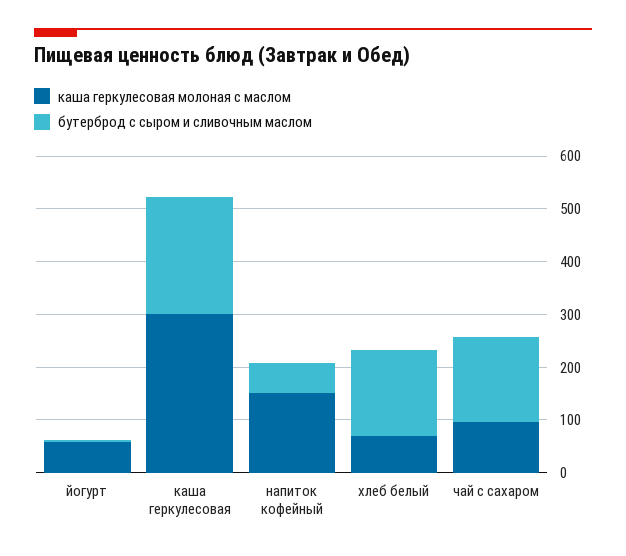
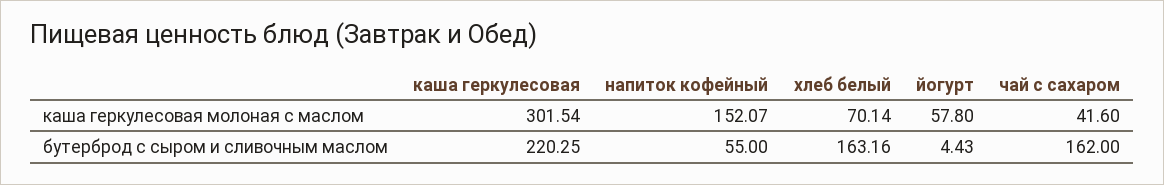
  {
    "каша геркулесовая молоная с маслом": {
      "йогурт": 57.8,
      "каша геркулесовая": 301.54,
      "напиток кофейный": 152.07,
      "хлеб белый": 70.14,
-     "чай с сахаром": 100
+     "чай с сахаром": 41.6
    },
    "бутерброд с сыром и сливочным маслом": {
      "йогурт": 4.43,
      "каша геркулесовая": 220.25,
      "напиток кофейный": 55,
      "хлеб белый": 163.16,
      "чай с сахаром": 162
    }
  }

